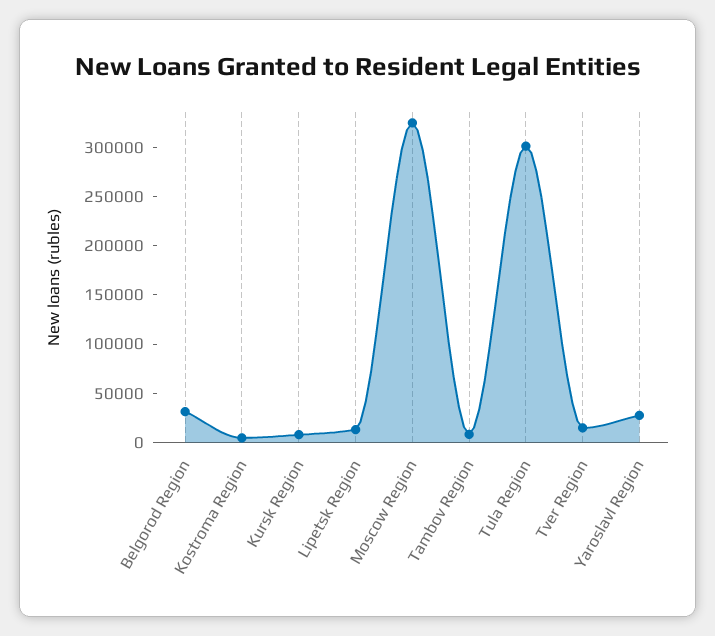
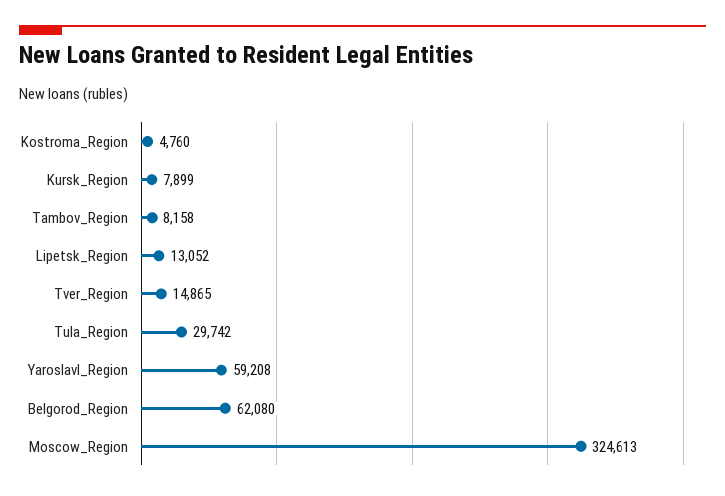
  {
-   "Belgorod Region": 30000,
+   "Belgorod Region": 62080,
    "Kostroma Region": 4760,
    "Kursk Region": 7899,
    "Lipetsk Region": 13052,
    "Moscow Region": 324613,
    "Tambov Region": 8158,
-   "Tula Region": 300000,
+   "Tula Region": 29742,
    "Tver Region": 14865,
-   "Yaroslavl Region": 30000
+   "Yaroslavl Region": 59208
  }

